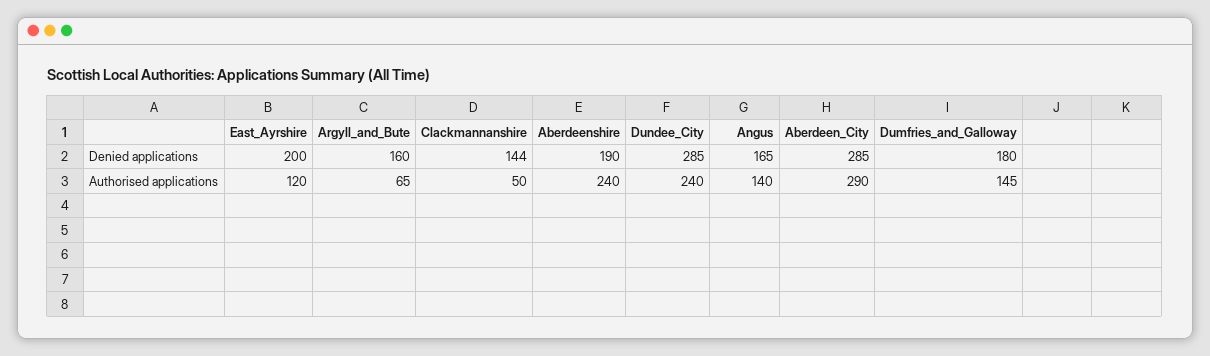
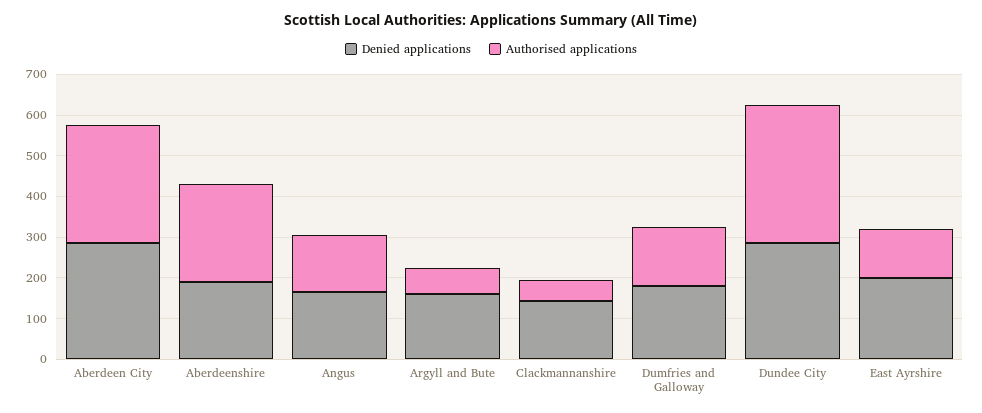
  {
    "Denied applications": {
      "East_Ayrshire": 200,
      "Argyll_and_Bute": 160,
      "Clackmannanshire": 144,
      "Aberdeenshire": 190,
      "Dundee_City": 285,
      "Angus": 165,
      "Aberdeen_City": 285,
      "Dumfries_and_Galloway": 180
    },
    "Authorised applications": {
      "East_Ayrshire": 120,
      "Argyll_and_Bute": 65,
      "Clackmannanshire": 50,
      "Aberdeenshire": 240,
-     "Dundee_City": 240,
+     "Dundee_City": 340,
      "Angus": 140,
      "Aberdeen_City": 290,
      "Dumfries_and_Galloway": 145
    }
  }

